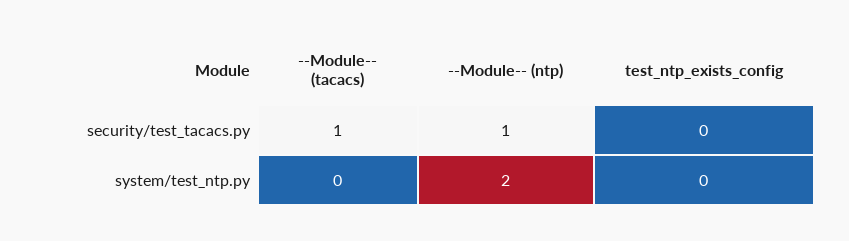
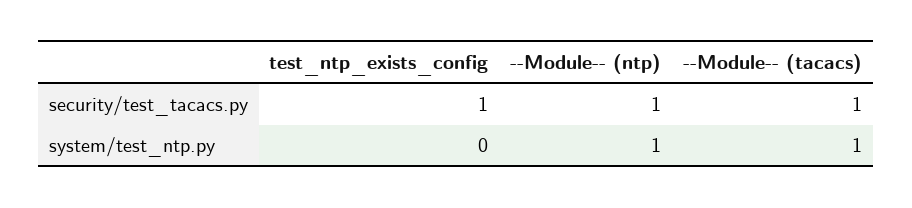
  {
    "--Module-- (tacacs)": {
      "security/test_tacacs.py": 1,
-     "system/test_ntp.py": 0
+     "system/test_ntp.py": 1
    },
    "--Module-- (ntp)": {
      "security/test_tacacs.py": 1,
-     "system/test_ntp.py": 2
+     "system/test_ntp.py": 1
    },
    "test_ntp_exists_config": {
-     "security/test_tacacs.py": 0,
+     "security/test_tacacs.py": 1,
      "system/test_ntp.py": 0
    }
  }

